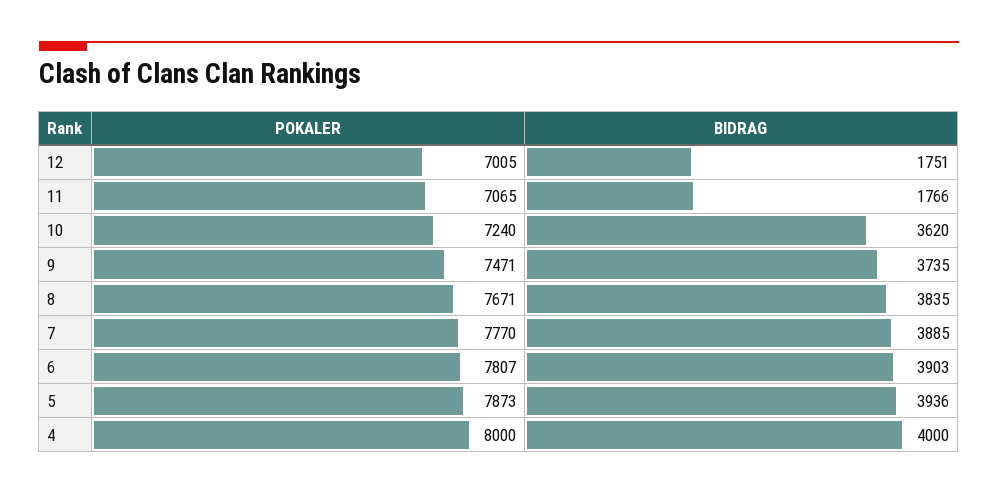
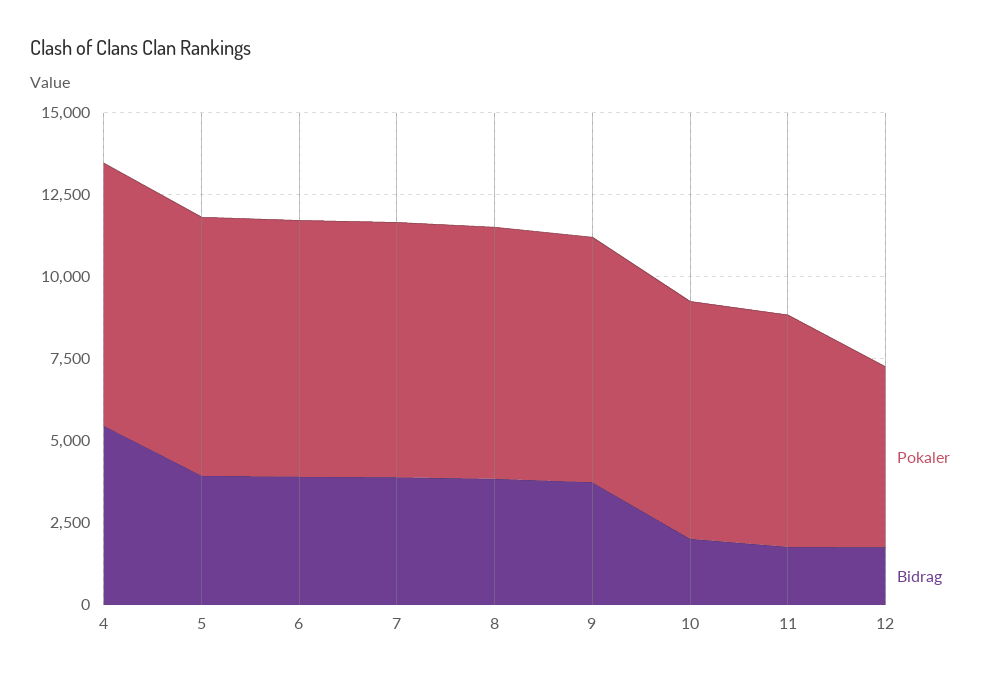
  {
    "POKALER": {
-     "12": 7005,
+     "12": 5500,
      "11": 7065,
      "10": 7240,
      "9": 7471,
      "8": 7671,
      "7": 7770,
      "6": 7807,
      "5": 7873,
      "4": 8000
    },
    "BIDRAG": {
      "12": 1751,
      "11": 1766,
-     "10": 3620,
+     "10": 2000,
      "9": 3735,
      "8": 3835,
      "7": 3885,
      "6": 3903,
      "5": 3936,
-     "4": 4000
+     "4": 5500
    }
  }

